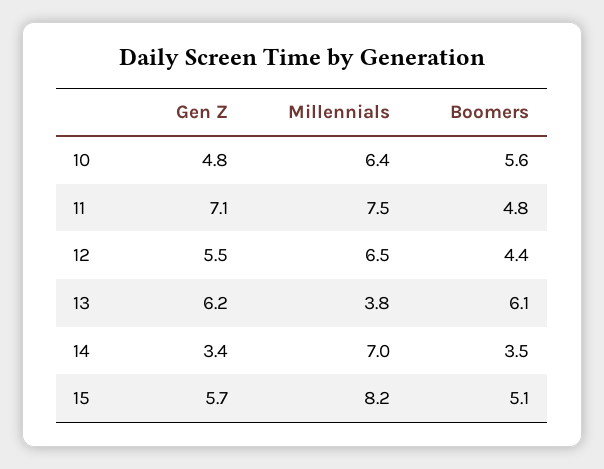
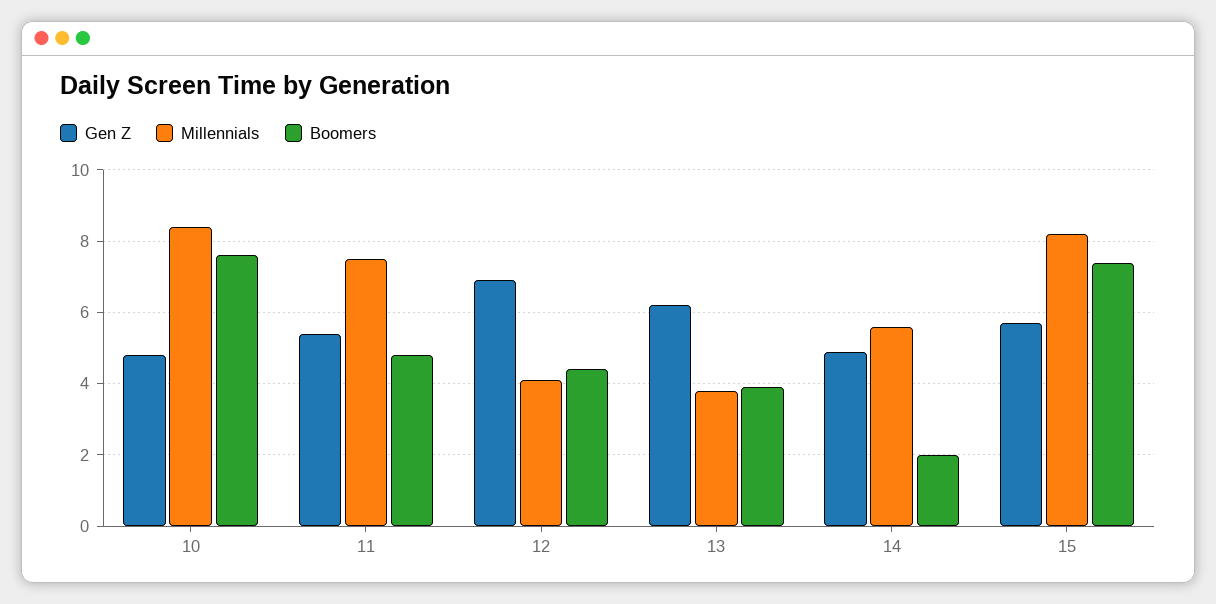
  {
    "Gen Z": {
      "10": 4.8,
-     "11": 7.1,
+     "11": 5.5,
-     "12": 5.5,
+     "12": 7,
      "13": 6.2,
-     "14": 3.4,
+     "14": 5,
      "15": 5.7
    },
    "Millennials": {
-     "10": 6.4,
+     "10": 8.5,
      "11": 7.5,
-     "12": 6.5,
+     "12": 4,
      "13": 3.8,
-     "14": 7,
+     "14": 5.5,
      "15": 8.2
    },
    "Boomers": {
-     "10": 5.6,
+     "10": 7.5,
      "11": 4.8,
      "12": 4.4,
-     "13": 6.1,
+     "13": 4,
-     "14": 3.5,
+     "14": 2,
-     "15": 5.1
+     "15": 7.5
    }
  }

